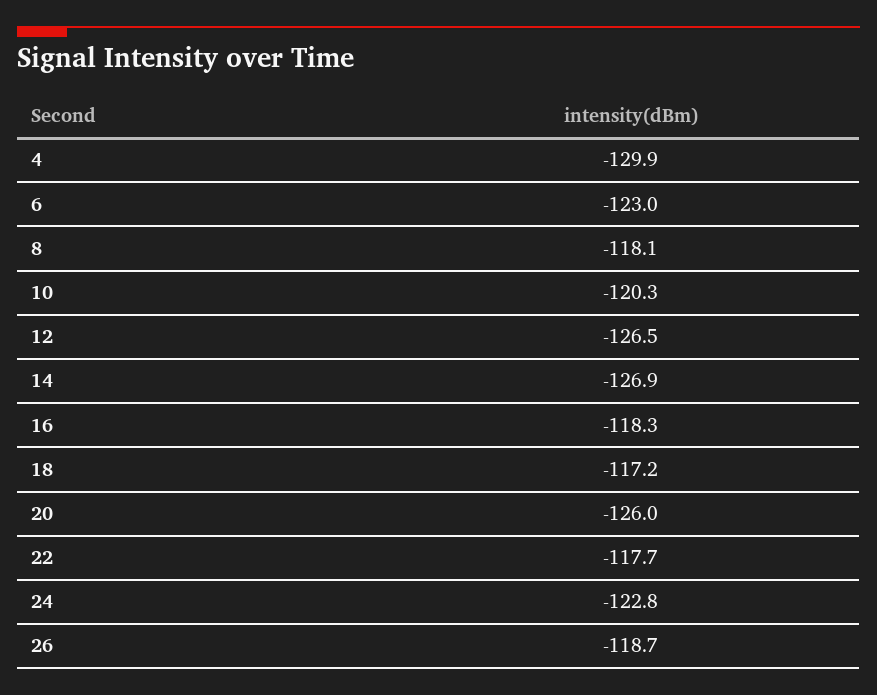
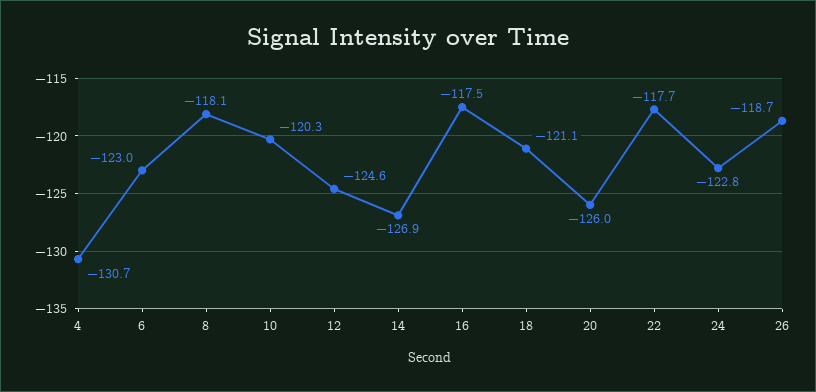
  {
-   "4": -129.9,
+   "4": -130.7,
    "6": -123,
    "8": -118.1,
    "10": -120.3,
-   "12": -126.5,
+   "12": -124.6,
    "14": -126.9,
-   "16": -118.3,
+   "16": -117.5,
-   "18": -117.2,
+   "18": -121.1,
    "20": -126,
    "22": -117.7,
    "24": -122.8,
    "26": -118.7
  }

